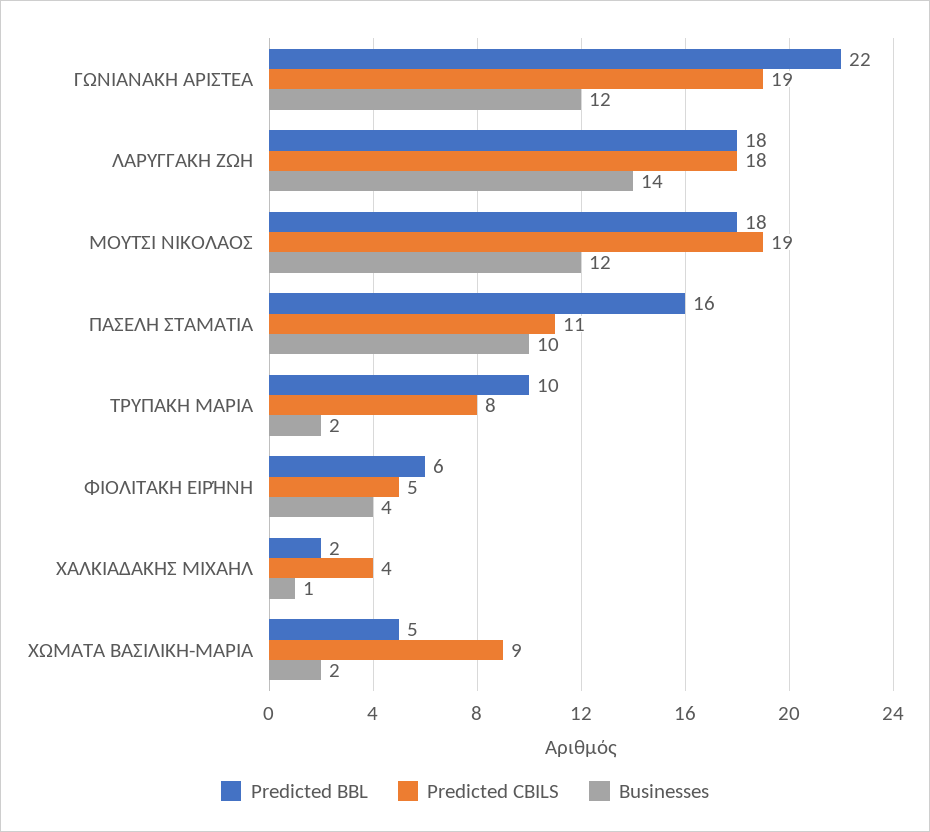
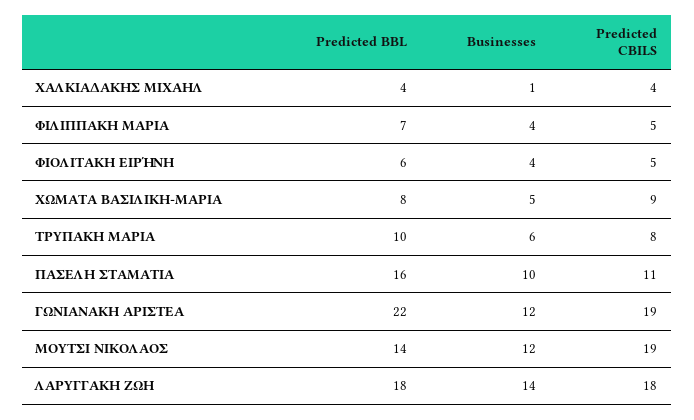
  {
    "Predicted BBL": {
      "ΓΩΝΙΑΝΑΚΗ ΑΡΙΣΤΕΑ": 22,
      "ΛΑΡΥΓΓΑΚΗ ΖΩΗ": 18,
-     "ΜΟΥΤΣΙ ΝΙΚΟΛΑΟΣ": 18,
+     "ΜΟΥΤΣΙ ΝΙΚΟΛΑΟΣ": 14,
      "ΠΑΣΕΛΗ ΣΤΑΜΑΤΙΑ": 16,
      "ΤΡΥΠΑΚΗ ΜΑΡΙΑ": 10,
      "ΦΙΟΛΙΤΑΚΗ ΕΙΡΉΝΗ": 6,
-     "ΧΑΛΚΙΑΔΑΚΗΣ ΜΙΧΑΗΛ": 2,
+     "ΧΑΛΚΙΑΔΑΚΗΣ ΜΙΧΑΗΛ": 4,
-     "ΧΩΜΑΤΑ ΒΑΣΙΛΙΚΗ-ΜΑΡΙΑ": 5
+     "ΧΩΜΑΤΑ ΒΑΣΙΛΙΚΗ-ΜΑΡΙΑ": 8,
+     "ΦΙΛΙΠΠΑΚΗ ΜΑΡΙΑ": 7
    },
    "Predicted CBILS": {
      "ΓΩΝΙΑΝΑΚΗ ΑΡΙΣΤΕΑ": 19,
      "ΛΑΡΥΓΓΑΚΗ ΖΩΗ": 18,
      "ΜΟΥΤΣΙ ΝΙΚΟΛΑΟΣ": 19,
      "ΠΑΣΕΛΗ ΣΤΑΜΑΤΙΑ": 11,
      "ΤΡΥΠΑΚΗ ΜΑΡΙΑ": 8,
      "ΦΙΟΛΙΤΑΚΗ ΕΙΡΉΝΗ": 5,
      "ΧΑΛΚΙΑΔΑΚΗΣ ΜΙΧΑΗΛ": 4,
-     "ΧΩΜΑΤΑ ΒΑΣΙΛΙΚΗ-ΜΑΡΙΑ": 9
+     "ΧΩΜΑΤΑ ΒΑΣΙΛΙΚΗ-ΜΑΡΙΑ": 9,
+     "ΦΙΛΙΠΠΑΚΗ ΜΑΡΙΑ": 5
    },
    "Businesses": {
      "ΓΩΝΙΑΝΑΚΗ ΑΡΙΣΤΕΑ": 12,
      "ΛΑΡΥΓΓΑΚΗ ΖΩΗ": 14,
      "ΜΟΥΤΣΙ ΝΙΚΟΛΑΟΣ": 12,
      "ΠΑΣΕΛΗ ΣΤΑΜΑΤΙΑ": 10,
-     "ΤΡΥΠΑΚΗ ΜΑΡΙΑ": 2,
+     "ΤΡΥΠΑΚΗ ΜΑΡΙΑ": 6,
      "ΦΙΟΛΙΤΑΚΗ ΕΙΡΉΝΗ": 4,
      "ΧΑΛΚΙΑΔΑΚΗΣ ΜΙΧΑΗΛ": 1,
-     "ΧΩΜΑΤΑ ΒΑΣΙΛΙΚΗ-ΜΑΡΙΑ": 2
+     "ΧΩΜΑΤΑ ΒΑΣΙΛΙΚΗ-ΜΑΡΙΑ": 5,
+     "ΦΙΛΙΠΠΑΚΗ ΜΑΡΙΑ": 4
    }
  }

